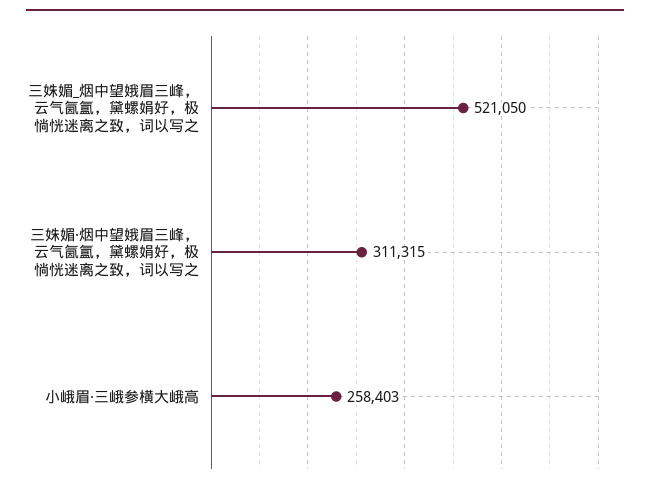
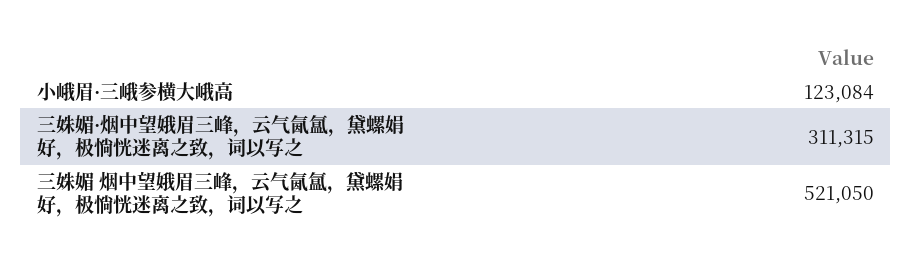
  {
    "三姝媚_烟中望娥眉三峰，云气氤氲，黛螺娟好，极惝恍迷离之致，词以写之": 521050,
    "三姝媚·烟中望娥眉三峰，云气氤氲，黛螺娟好，极惝恍迷离之致，词以写之": 311315,
-   "小峨眉·三峨参横大峨高": 258403
+   "小峨眉·三峨参横大峨高": 123084
  }

